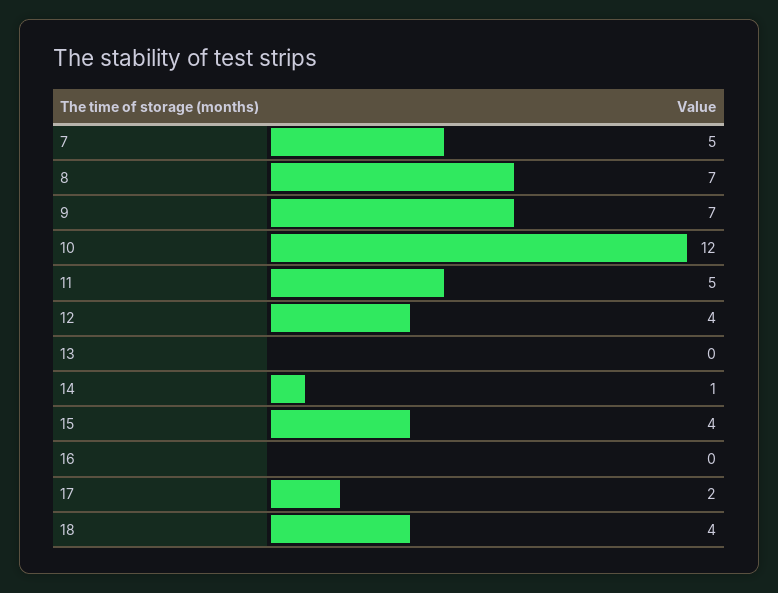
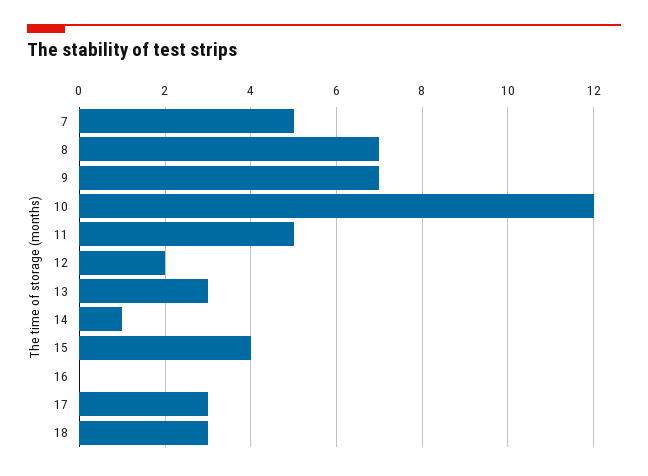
  {
    "7": 5,
    "8": 7,
    "9": 7,
    "10": 12,
    "11": 5,
-   "12": 4,
+   "12": 2,
-   "13": 0,
+   "13": 3,
    "14": 1,
    "15": 4,
    "16": 0,
-   "17": 2,
+   "17": 3,
-   "18": 4
+   "18": 3
  }

